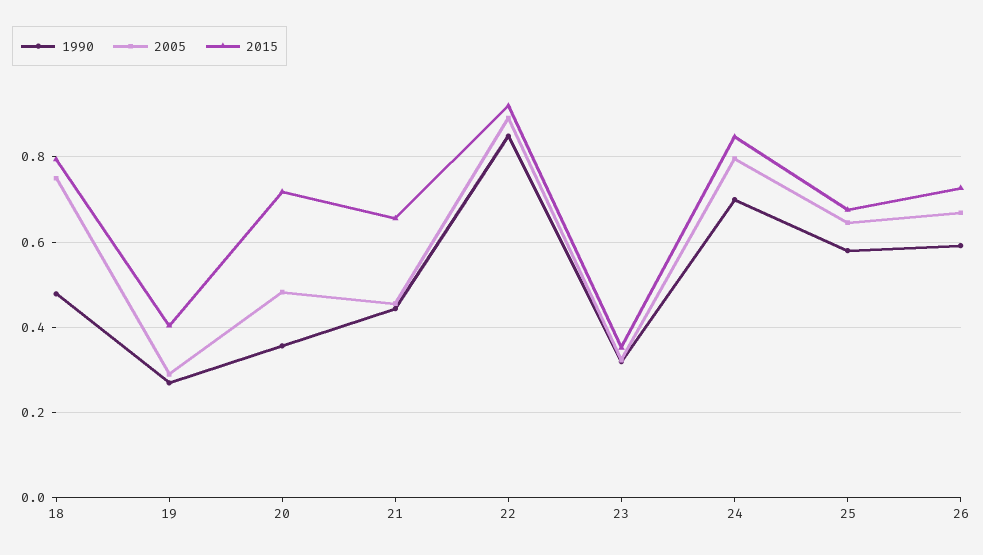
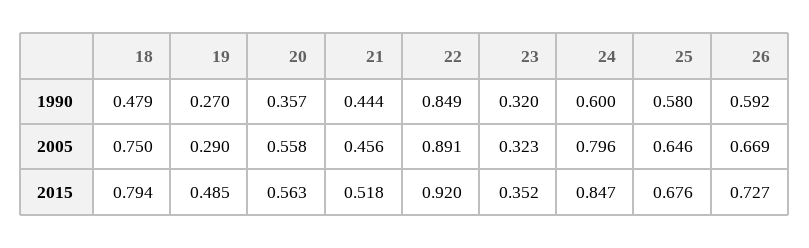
  {
    "1990": {
      "18": 0.479,
      "19": 0.27,
      "20": 0.357,
      "21": 0.444,
      "22": 0.849,
      "23": 0.32,
-     "24": 0.7,
+     "24": 0.6,
      "25": 0.58,
      "26": 0.592
    },
    "2005": {
      "18": 0.75,
      "19": 0.29,
-     "20": 0.48,
+     "20": 0.558,
      "21": 0.456,
      "22": 0.891,
      "23": 0.323,
      "24": 0.796,
      "25": 0.646,
      "26": 0.669
    },
    "2015": {
      "18": 0.794,
-     "19": 0.4,
+     "19": 0.485,
-     "20": 0.72,
+     "20": 0.563,
-     "21": 0.66,
+     "21": 0.518,
      "22": 0.92,
      "23": 0.352,
      "24": 0.847,
      "25": 0.676,
      "26": 0.727
    }
  }

